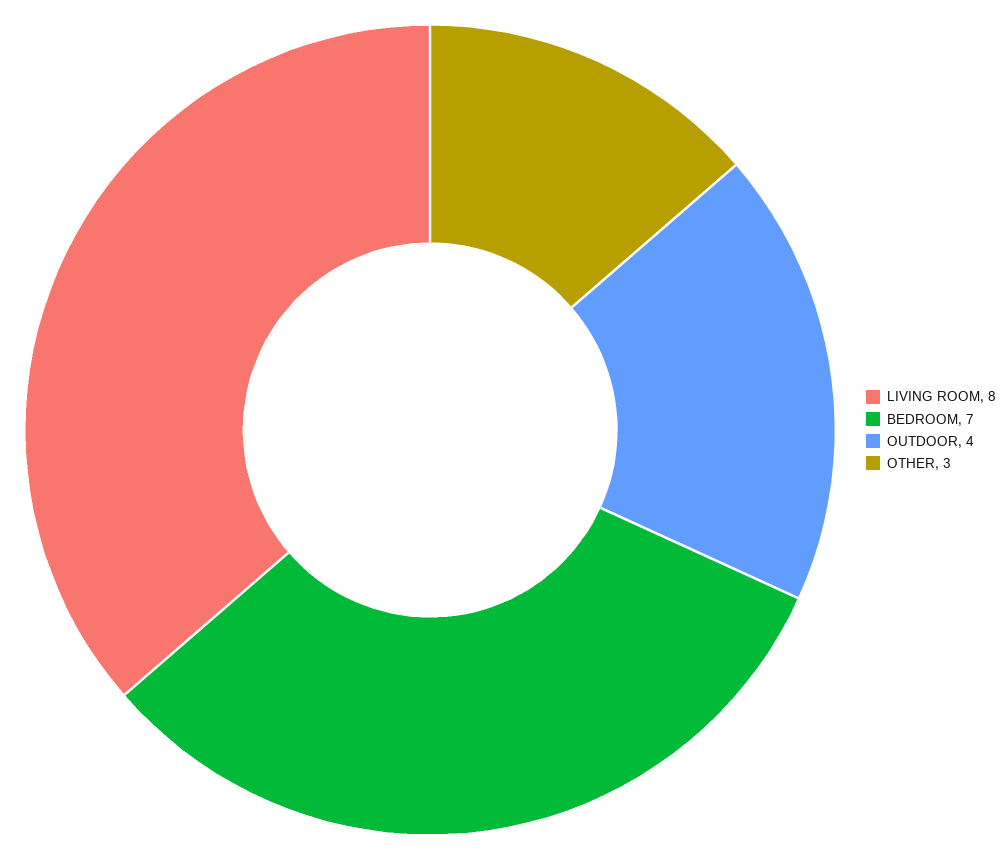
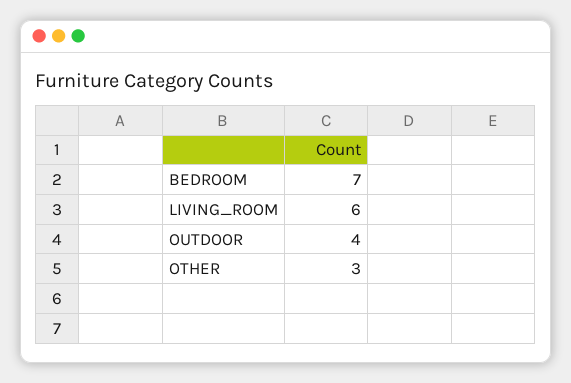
  {
-   "LIVING ROOM": 8,
+   "LIVING ROOM": 6,
    "BEDROOM": 7,
    "OUTDOOR": 4,
    "OTHER": 3
  }

